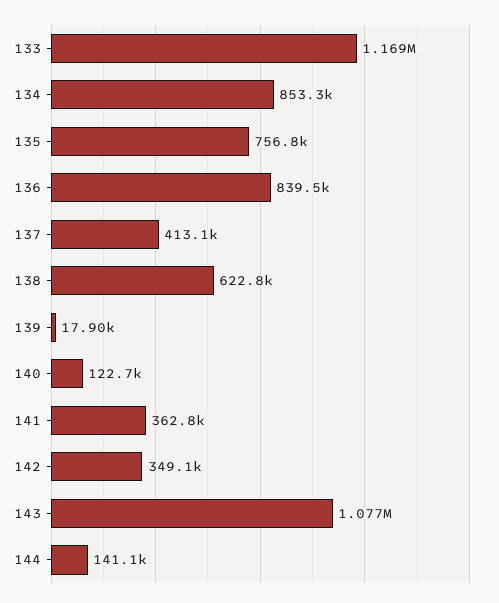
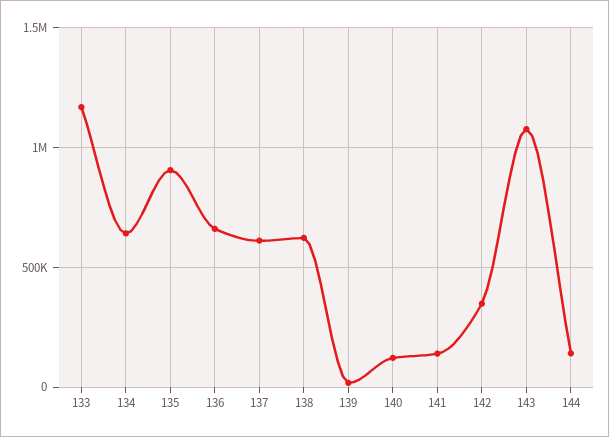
  {
    "133": 1169000,
-   "134": 853300,
+   "134": 650000,
-   "135": 756800,
+   "135": 900000,
-   "136": 839500,
+   "136": 650000,
-   "137": 413100,
+   "137": 600000,
    "138": 622800,
    "139": 17900,
    "140": 122700,
-   "141": 362800,
+   "141": 150000,
    "142": 349100,
    "143": 1077000,
    "144": 141100
  }

